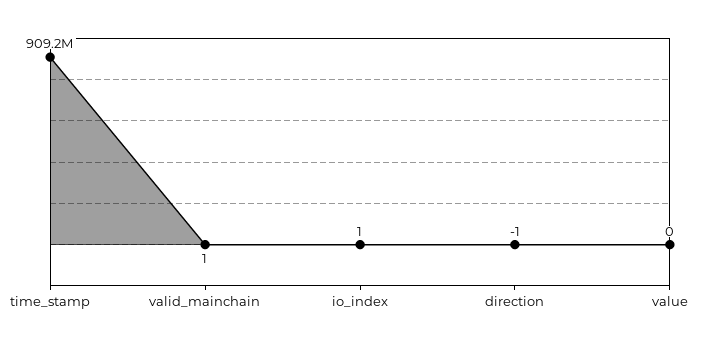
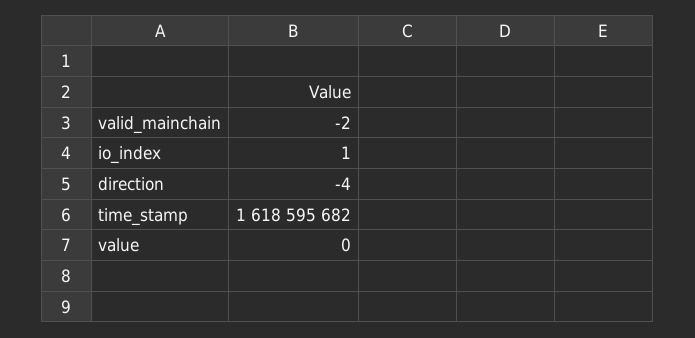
  {
-   "time_stamp": 909200000,
+   "time_stamp": 1618595682,
-   "valid_mainchain": 1,
+   "valid_mainchain": -2,
    "io_index": 1,
-   "direction": -1,
+   "direction": -4,
    "value": 0
  }

